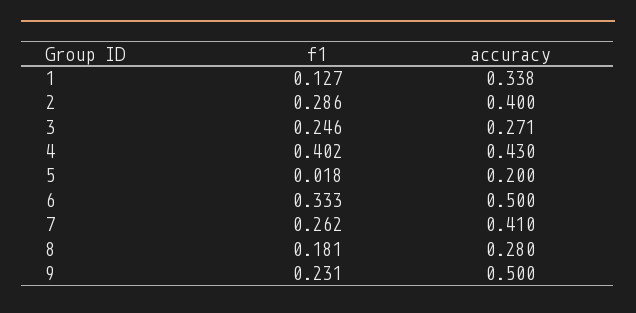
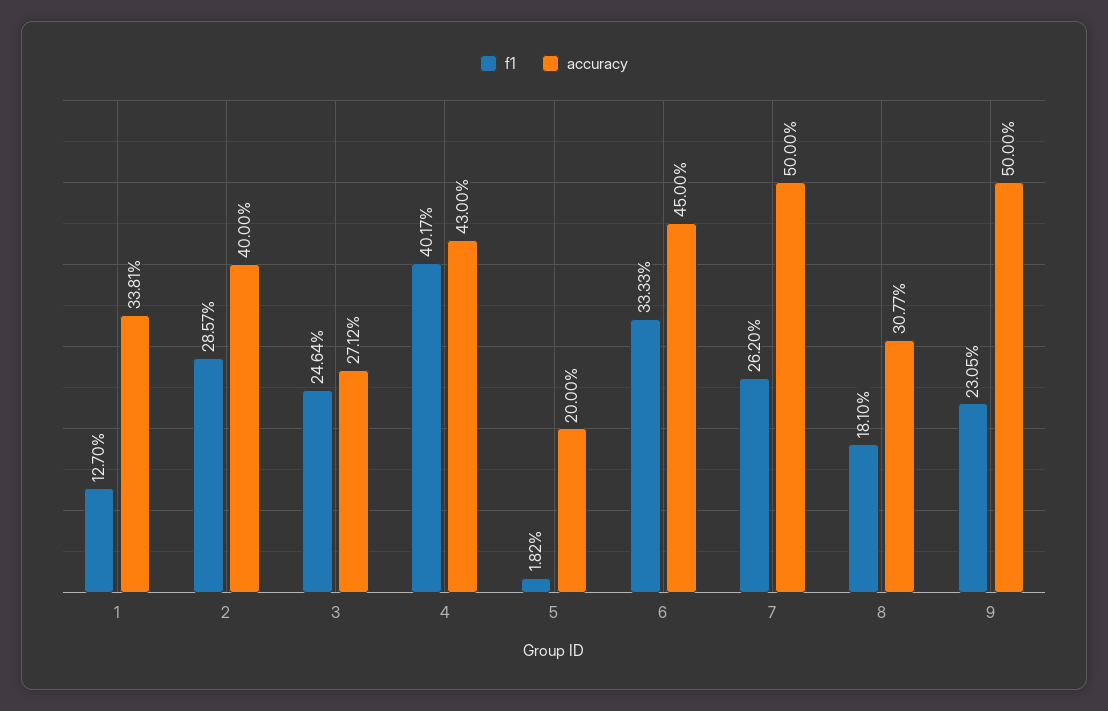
  {
    "f1": {
      "1": 0.127,
      "2": 0.2857,
      "3": 0.2464,
      "4": 0.4017,
      "5": 0.0182,
      "6": 0.3333,
      "7": 0.262,
      "8": 0.181,
      "9": 0.2305
    },
    "accuracy": {
      "1": 0.3381,
      "2": 0.4,
      "3": 0.2712,
      "4": 0.43,
      "5": 0.2,
-     "6": 0.5,
+     "6": 0.45,
-     "7": 0.41,
+     "7": 0.5,
-     "8": 0.28,
+     "8": 0.3077,
      "9": 0.5
    }
  }

